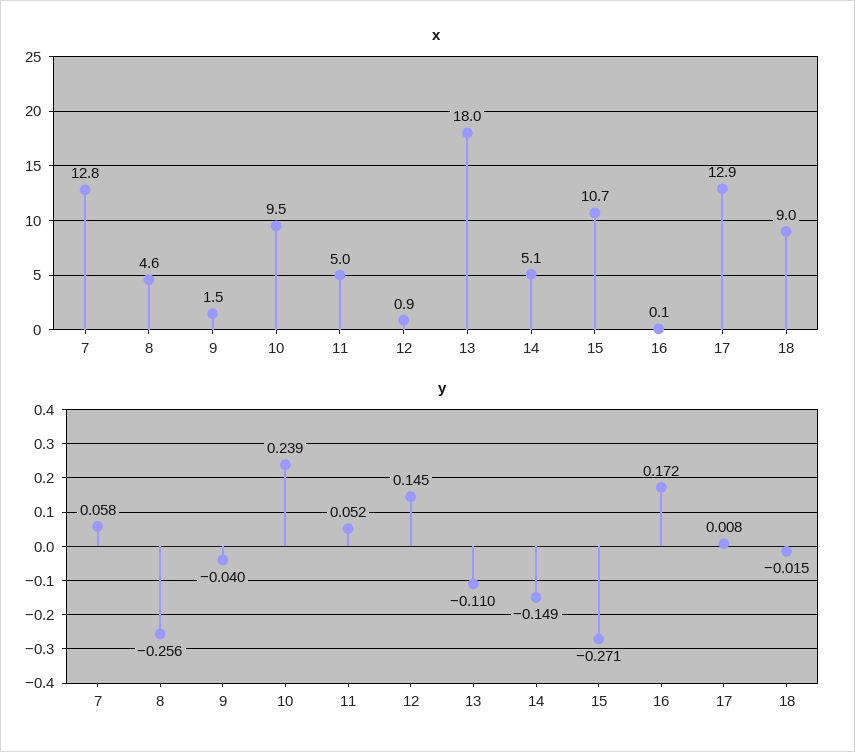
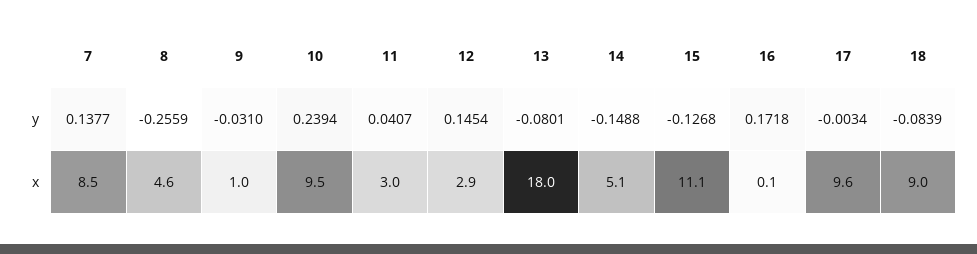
  {
    "x": {
-     "7": 12.8,
+     "7": 8.5,
      "8": 4.6,
-     "9": 1.5,
+     "9": 1,
      "10": 9.5,
-     "11": 5,
+     "11": 3,
-     "12": 0.9,
+     "12": 2.9,
      "13": 18,
      "14": 5.1,
-     "15": 10.7,
+     "15": 11.1,
      "16": 0.1,
-     "17": 12.9,
+     "17": 9.6,
      "18": 9
    },
    "y": {
-     "7": 0.058,
+     "7": 0.1377,
      "8": -0.2559,
-     "9": -0.04,
+     "9": -0.031,
      "10": 0.2394,
-     "11": 0.052,
+     "11": 0.0407,
      "12": 0.1454,
-     "13": -0.11,
+     "13": -0.0801,
      "14": -0.1488,
-     "15": -0.271,
+     "15": -0.1268,
      "16": 0.1718,
-     "17": 0.008,
+     "17": -0.0034,
-     "18": -0.015
+     "18": -0.0839
    }
  }

